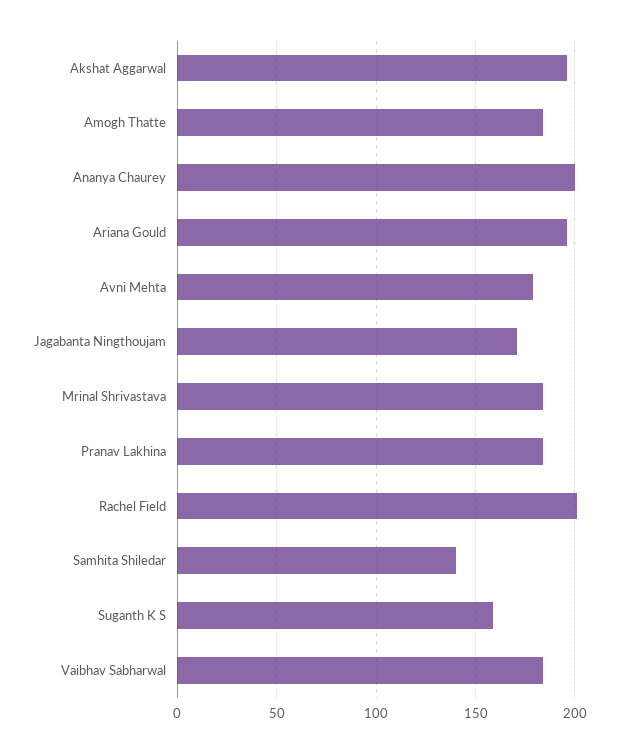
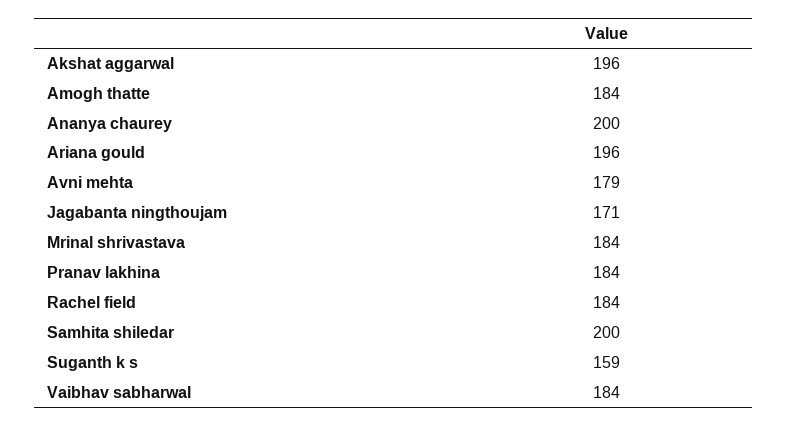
  {
    "Akshat Aggarwal": 196,
    "Amogh Thatte": 184,
    "Ananya Chaurey": 200,
    "Ariana Gould": 196,
    "Avni Mehta": 179,
    "Jagabanta Ningthoujam": 171,
    "Mrinal Shrivastava": 184,
    "Pranav Lakhina": 184,
-   "Rachel Field": 200,
+   "Rachel Field": 184,
-   "Samhita Shiledar": 140,
+   "Samhita Shiledar": 200,
    "Suganth K S": 159,
    "Vaibhav Sabharwal": 184
  }

